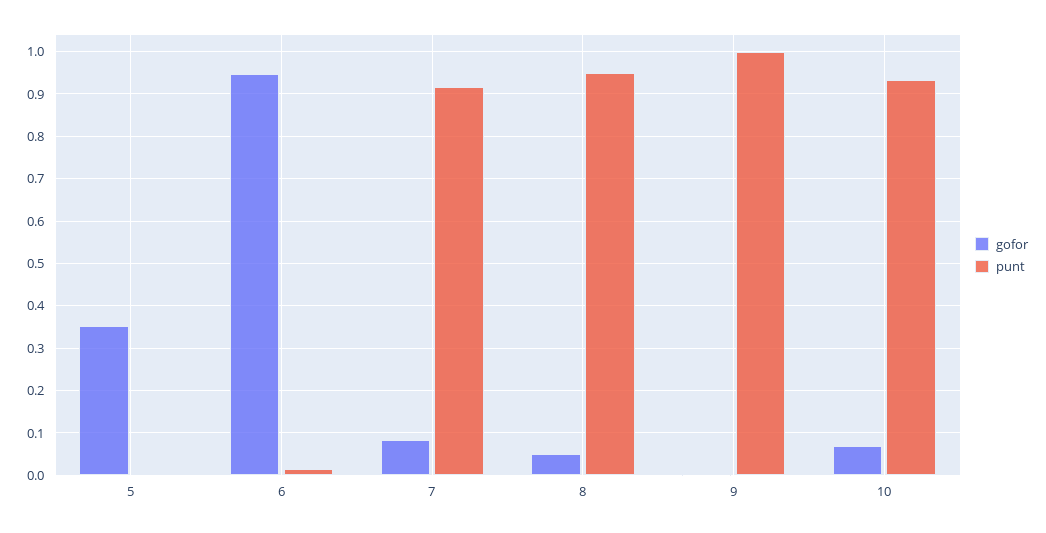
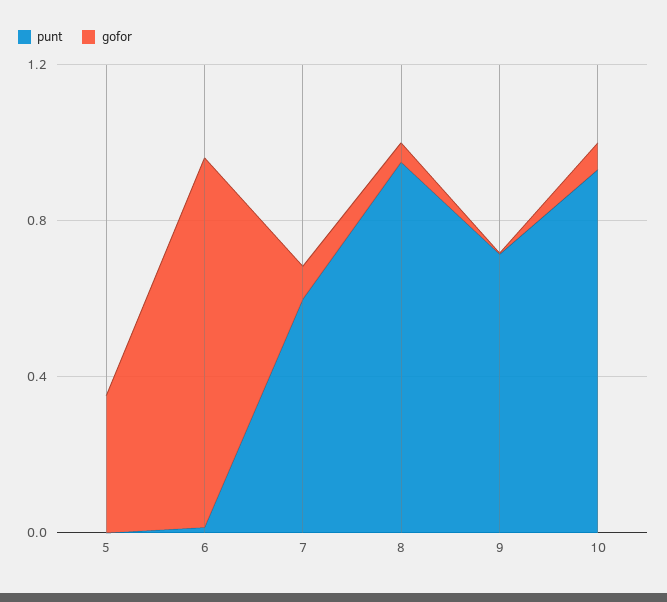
  {
    "gofor": {
      "5": 0.36,
      "6": 0.94,
      "7": 0.08,
      "8": 0.04,
      "9": 0,
      "10": 0.06
    },
    "punt": {
      "5": 0,
      "6": 0.02,
-     "7": 0.92,
+     "7": 0.6,
      "8": 0.96,
-     "9": 1,
+     "9": 0.7,
      "10": 0.94
    }
  }

